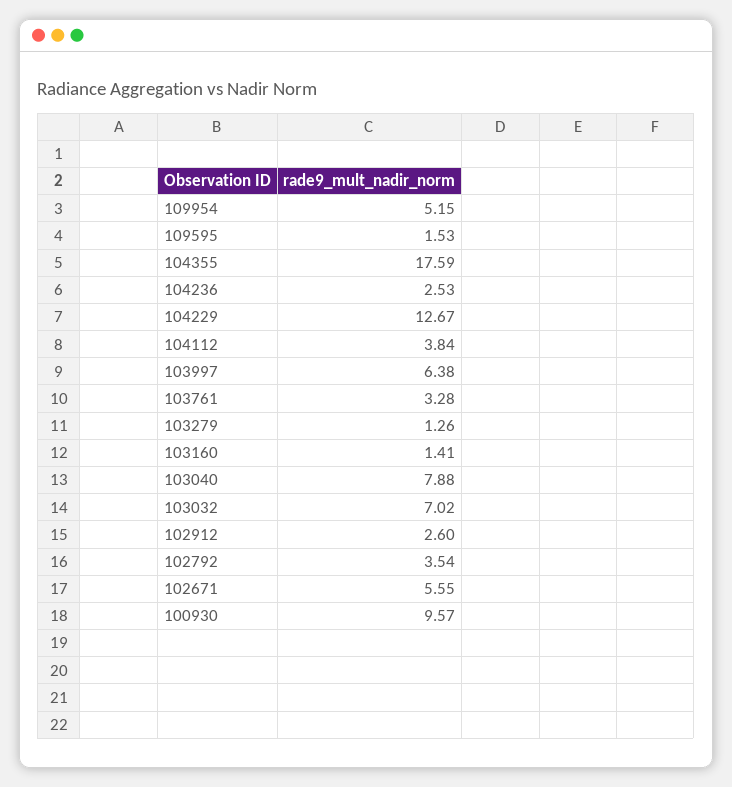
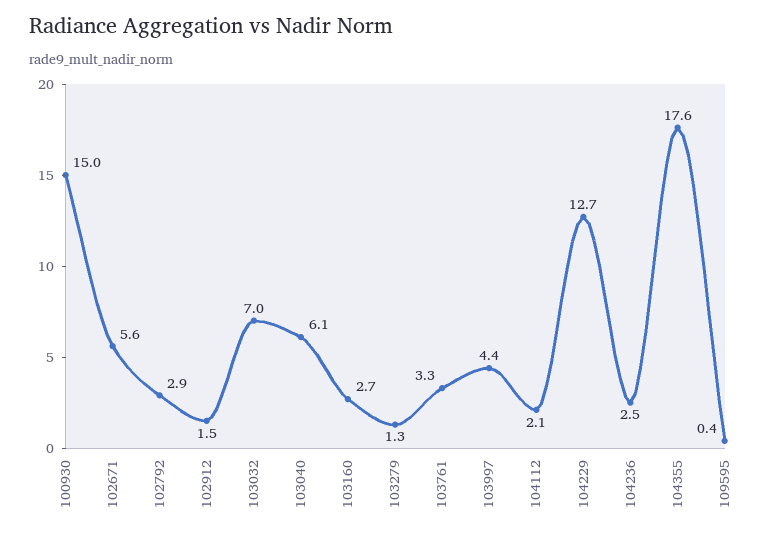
  {
-   "109954": 5.15,
-   "109595": 1.53,
+   "109595": 0.4,
    "104355": 17.59,
    "104236": 2.53,
    "104229": 12.67,
-   "104112": 3.84,
+   "104112": 2.1,
-   "103997": 6.38,
+   "103997": 4.4,
    "103761": 3.28,
    "103279": 1.26,
-   "103160": 1.41,
+   "103160": 2.7,
-   "103040": 7.88,
+   "103040": 6.1,
    "103032": 7.02,
-   "102912": 2.6,
+   "102912": 1.5,
-   "102792": 3.54,
+   "102792": 2.9,
    "102671": 5.55,
-   "100930": 9.57
+   "100930": 15
  }

